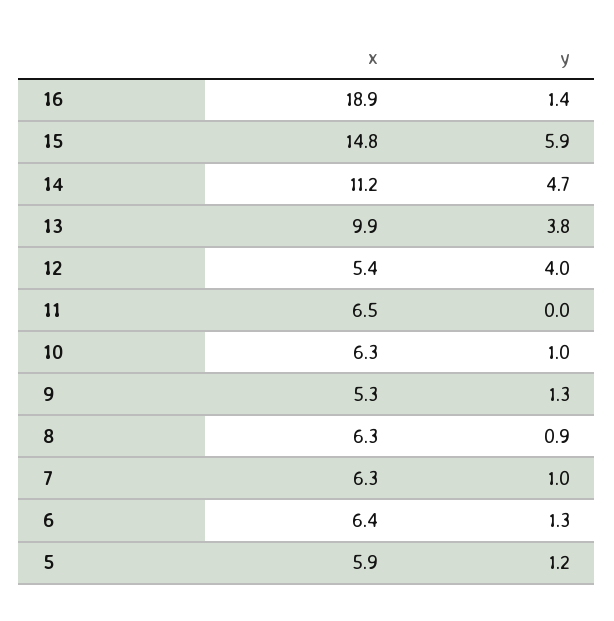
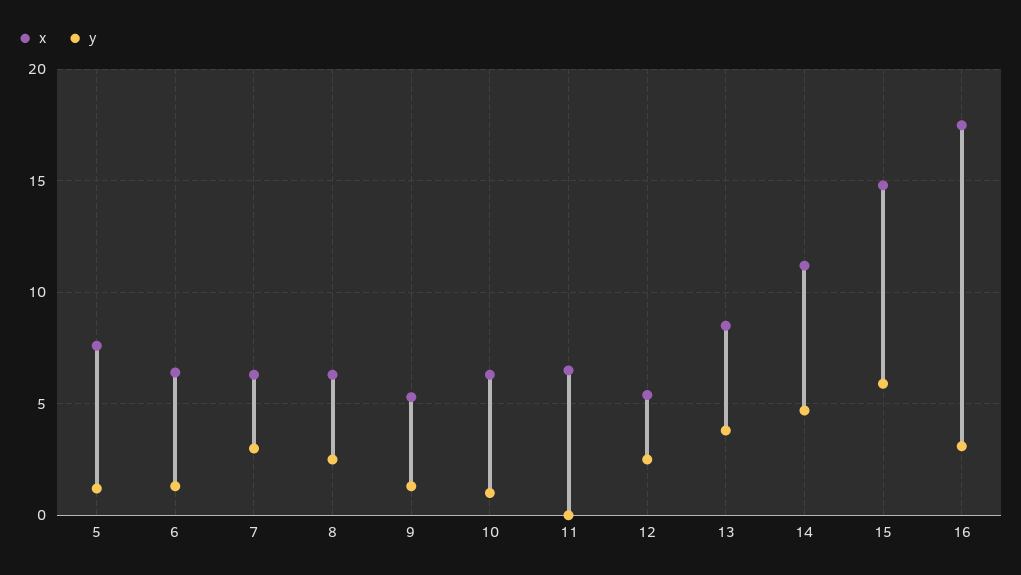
  {
    "x": {
-     "16": 18.9,
+     "16": 17.5,
      "15": 14.8,
      "14": 11.2,
-     "13": 9.9,
+     "13": 8.5,
      "12": 5.4,
      "11": 6.5,
      "10": 6.3,
      "9": 5.3,
      "8": 6.3,
      "7": 6.3,
      "6": 6.4,
-     "5": 5.9
+     "5": 7.5
    },
    "y": {
-     "16": 1.4,
+     "16": 3,
      "15": 5.9,
      "14": 4.7,
      "13": 3.8,
-     "12": 4,
+     "12": 2.5,
      "11": 0,
      "10": 1,
      "9": 1.3,
-     "8": 0.9,
+     "8": 2.5,
-     "7": 1,
+     "7": 3,
      "6": 1.3,
      "5": 1.2
    }
  }

